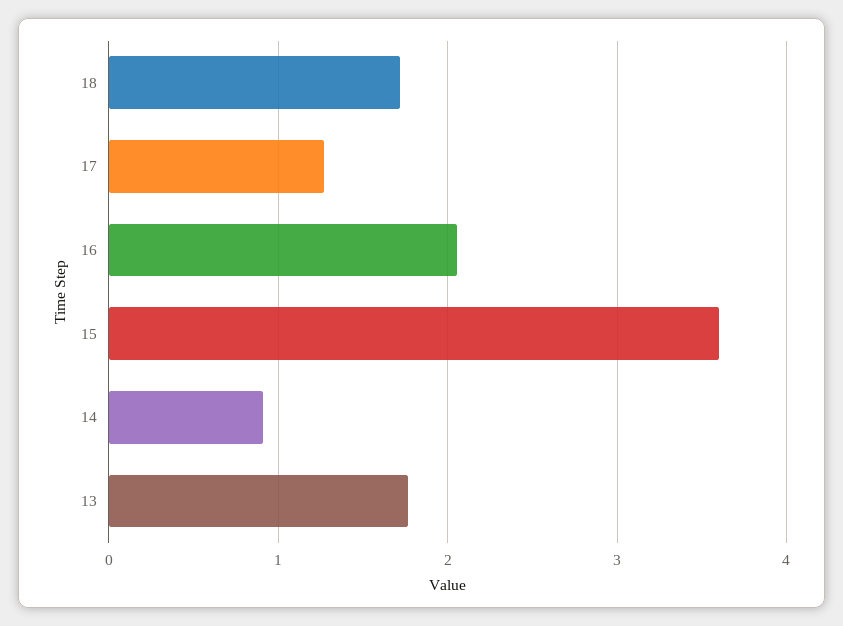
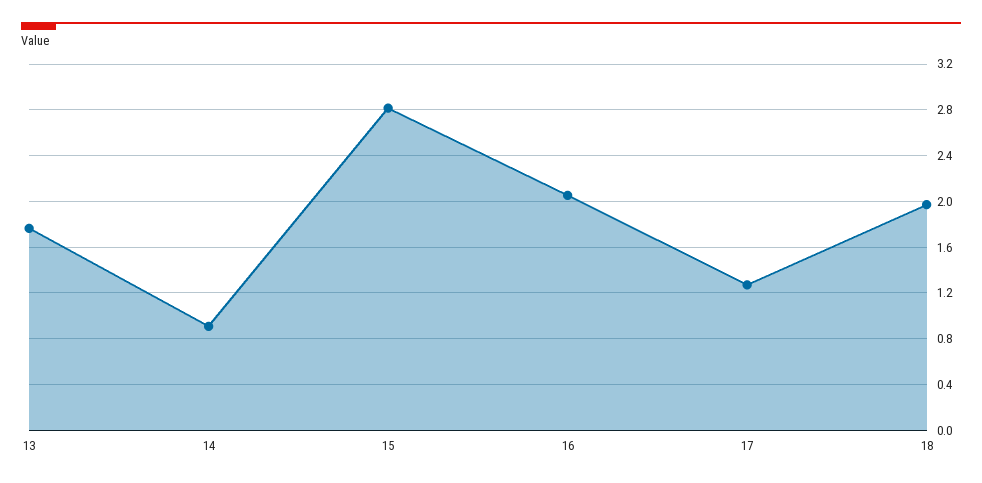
  {
-   "18": 1.7,
+   "18": 2,
    "17": 1.3,
    "16": 2.1,
-   "15": 3.6,
+   "15": 2.8,
    "14": 0.9,
    "13": 1.8
  }

